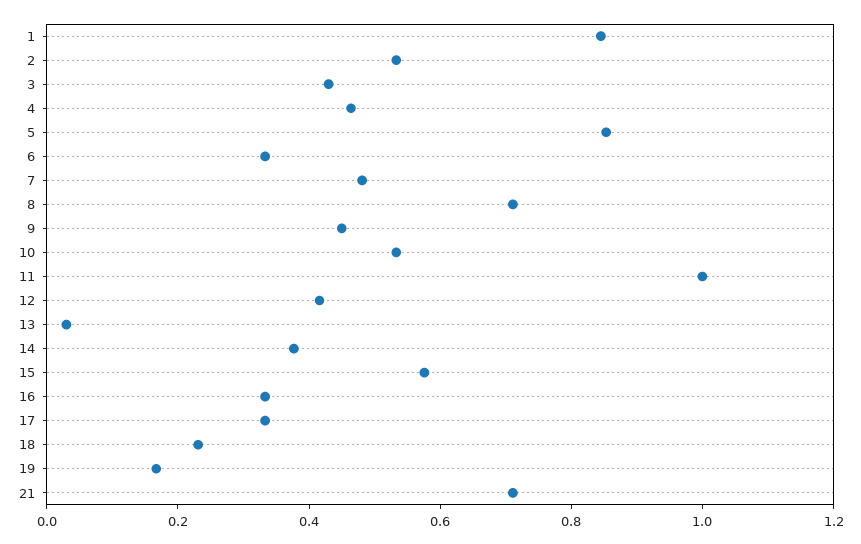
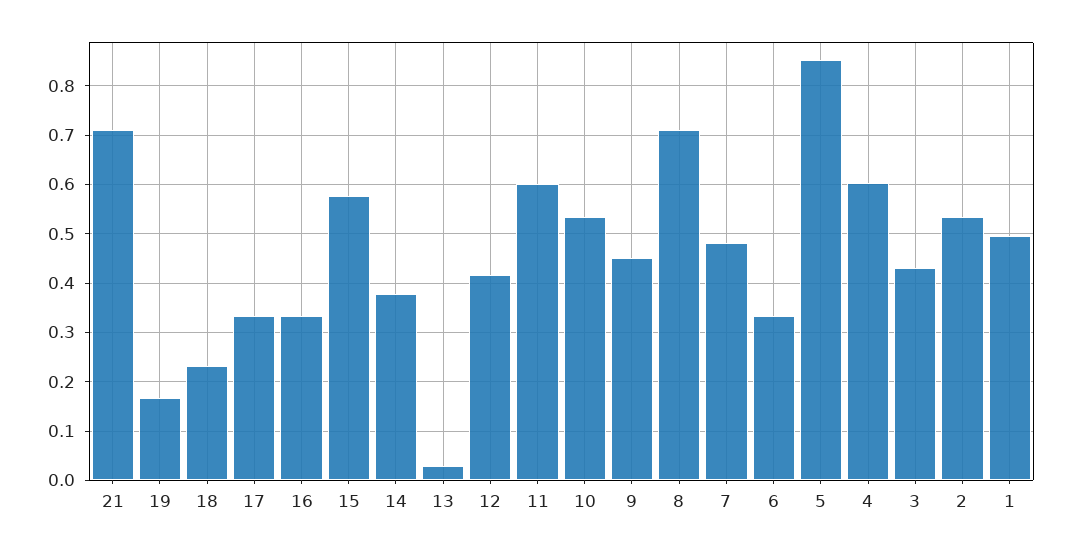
  {
-   "1": 0.85,
+   "1": 0.5,
    "2": 0.54,
    "3": 0.44,
-   "4": 0.45,
+   "4": 0.6,
    "5": 0.86,
    "6": 0.34,
    "7": 0.48,
    "8": 0.72,
    "9": 0.46,
    "10": 0.54,
-   "11": 1,
+   "11": 0.6,
    "12": 0.42,
    "13": 0.04,
    "14": 0.38,
    "15": 0.58,
    "16": 0.34,
    "17": 0.34,
    "18": 0.24,
    "19": 0.16,
    "21": 0.72
  }

